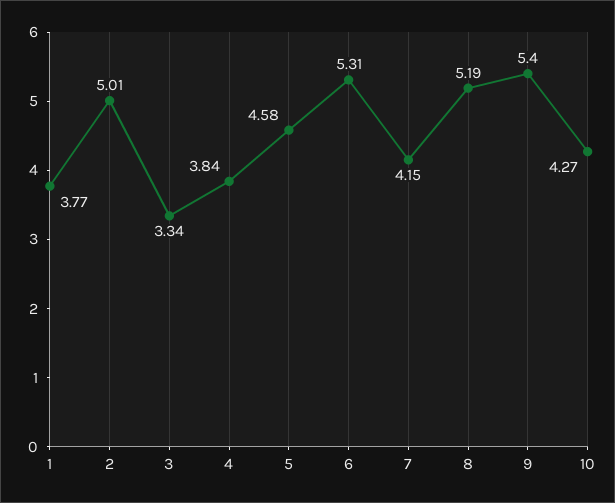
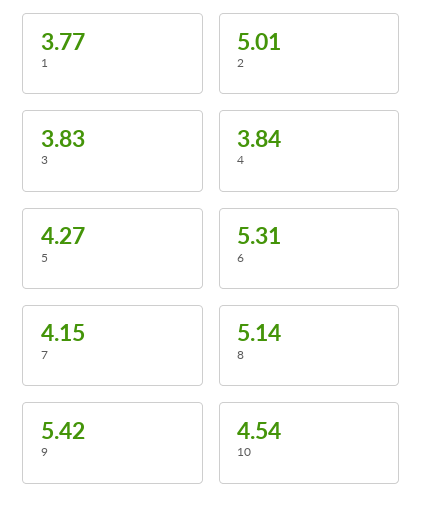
  {
    "1": 3.77,
    "2": 5.01,
-   "3": 3.34,
+   "3": 3.83,
    "4": 3.84,
-   "5": 4.58,
+   "5": 4.27,
    "6": 5.31,
    "7": 4.15,
-   "8": 5.19,
+   "8": 5.14,
-   "9": 5.4,
+   "9": 5.42,
-   "10": 4.27
+   "10": 4.54
  }

